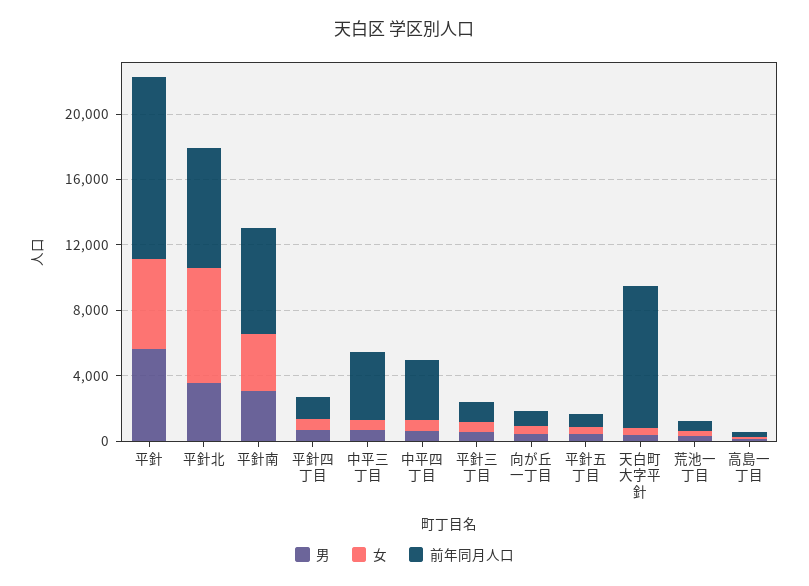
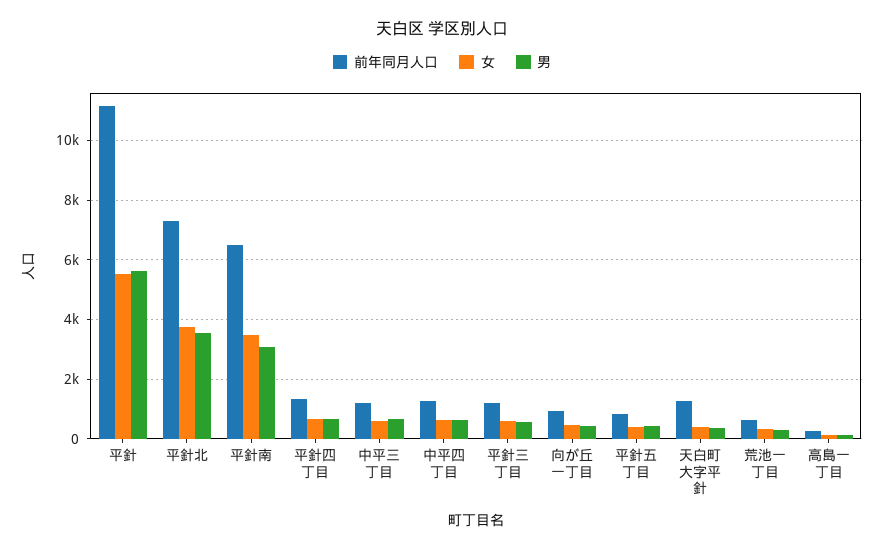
  {
    "男": {
      "平針": 5500,
      "平針北": 3500,
      "平針南": 3000,
      "平針四丁目": 750,
      "中平三丁目": 750,
      "中平四丁目": 750,
      "平針三丁目": 500,
      "向が丘一丁目": 500,
      "平針五丁目": 500,
      "天白町大字平針": 500,
      "荒池一丁目": 250,
      "高島一丁目": 250
    },
    "女": {
      "平針": 5500,
-     "平針北": 7000,
+     "平針北": 3750,
      "平針南": 3500,
      "平針四丁目": 750,
      "中平三丁目": 500,
      "中平四丁目": 750,
      "平針三丁目": 500,
      "向が丘一丁目": 500,
      "平針五丁目": 500,
      "天白町大字平針": 500,
      "荒池一丁目": 250,
      "高島一丁目": 250
    },
    "前年同月人口": {
      "平針": 11250,
      "平針北": 7250,
      "平針南": 6500,
      "平針四丁目": 1250,
-     "中平三丁目": 4000,
+     "中平三丁目": 1250,
-     "中平四丁目": 4000,
+     "中平四丁目": 1250,
      "平針三丁目": 1250,
      "向が丘一丁目": 1000,
      "平針五丁目": 750,
-     "天白町大字平針": 9000,
+     "天白町大字平針": 1250,
      "荒池一丁目": 500,
      "高島一丁目": 250
    }
  }

